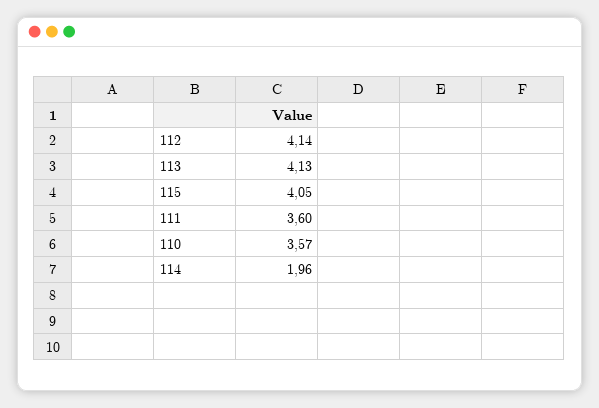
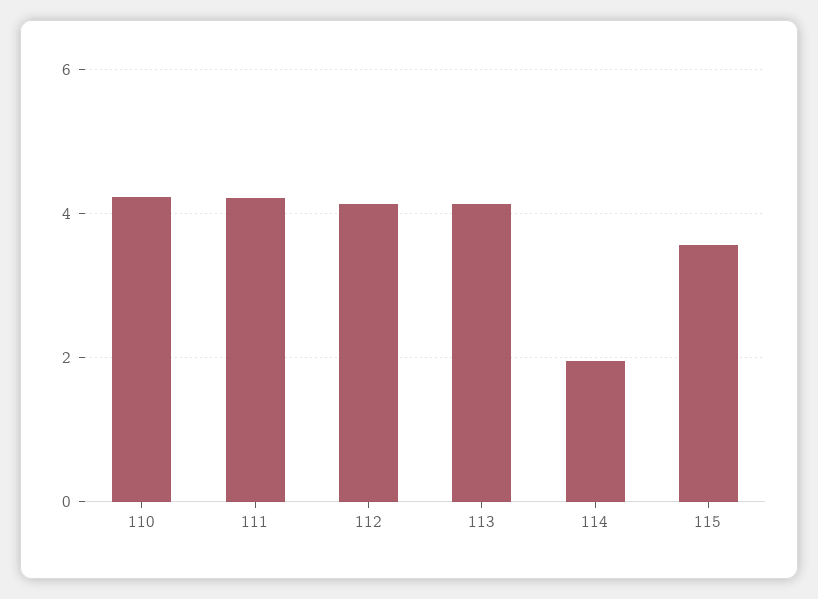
  {
    "112": 4.14,
    "113": 4.13,
-   "115": 4.05,
+   "115": 3.6,
-   "111": 3.6,
+   "111": 4.2,
-   "110": 3.57,
+   "110": 4.2,
    "114": 1.96
  }

